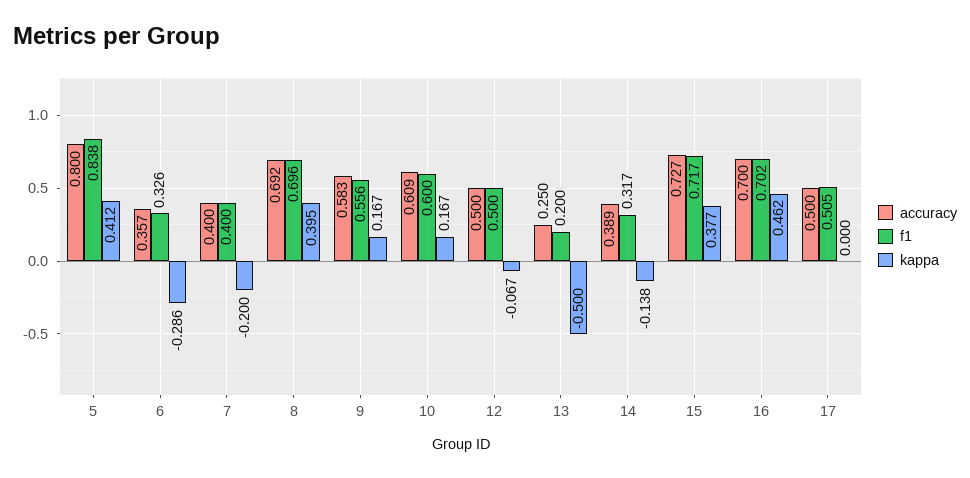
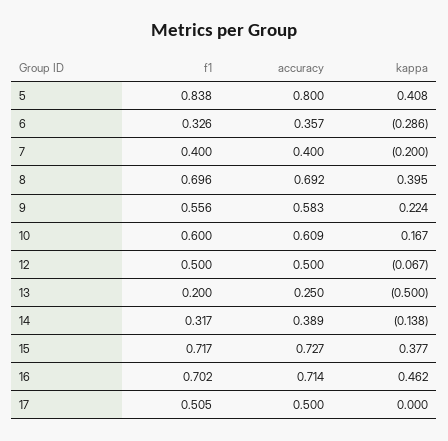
  {
    "accuracy": {
      "5": 0.8,
      "6": 0.357,
      "7": 0.4,
      "8": 0.692,
      "9": 0.583,
      "10": 0.609,
      "12": 0.5,
      "13": 0.25,
      "14": 0.389,
      "15": 0.727,
-     "16": 0.7,
+     "16": 0.714,
      "17": 0.5
    },
    "f1": {
      "5": 0.838,
      "6": 0.326,
      "7": 0.4,
      "8": 0.696,
      "9": 0.556,
      "10": 0.6,
      "12": 0.5,
      "13": 0.2,
      "14": 0.317,
      "15": 0.717,
      "16": 0.702,
      "17": 0.505
    },
    "kappa": {
-     "5": 0.412,
+     "5": 0.408,
      "6": -0.286,
      "7": -0.2,
      "8": 0.395,
-     "9": 0.167,
+     "9": 0.224,
      "10": 0.167,
      "12": -0.067,
      "13": -0.5,
      "14": -0.138,
      "15": 0.377,
      "16": 0.462,
      "17": 0
    }
  }

